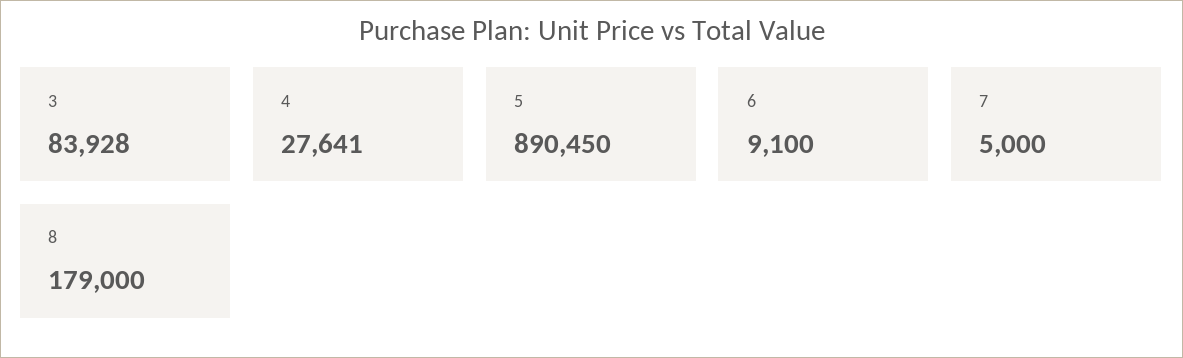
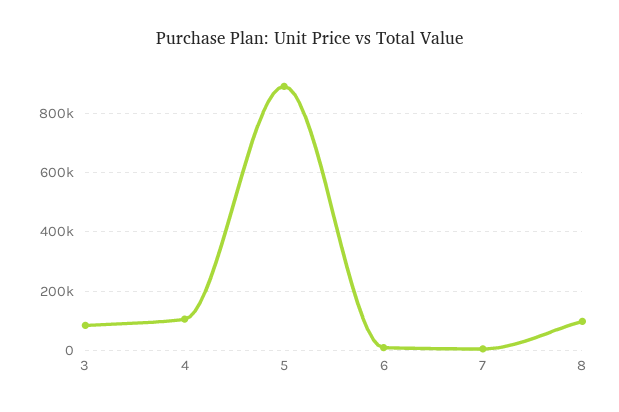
  {
    "3": 83928,
-   "4": 27641,
+   "4": 100000,
    "5": 890450,
    "6": 9100,
    "7": 5000,
-   "8": 179000
+   "8": 100000
  }

